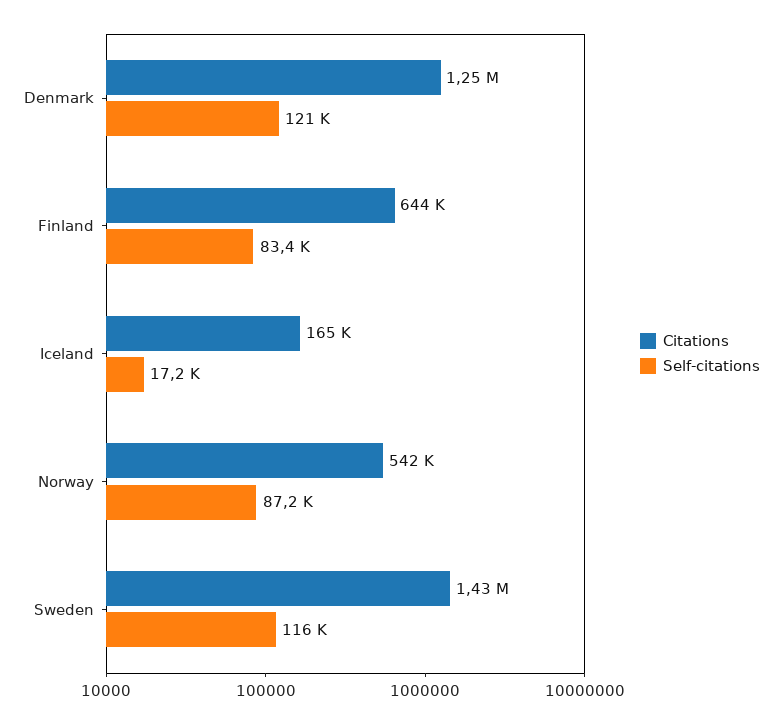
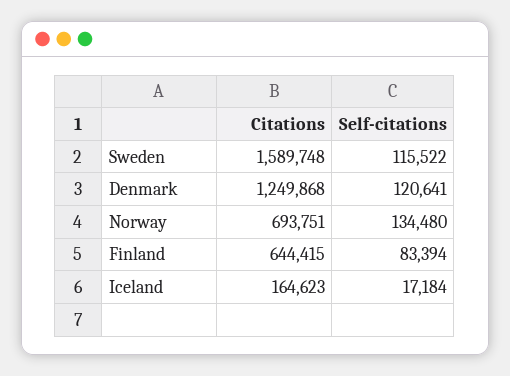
  {
    "Citations": {
      "Denmark": 1249868,
      "Finland": 644415,
      "Iceland": 164623,
-     "Norway": 542000,
+     "Norway": 693751,
-     "Sweden": 1430000
+     "Sweden": 1589748
    },
    "Self-citations": {
      "Denmark": 120641,
      "Finland": 83394,
      "Iceland": 17184,
-     "Norway": 87200,
+     "Norway": 134480,
      "Sweden": 115522
    }
  }

